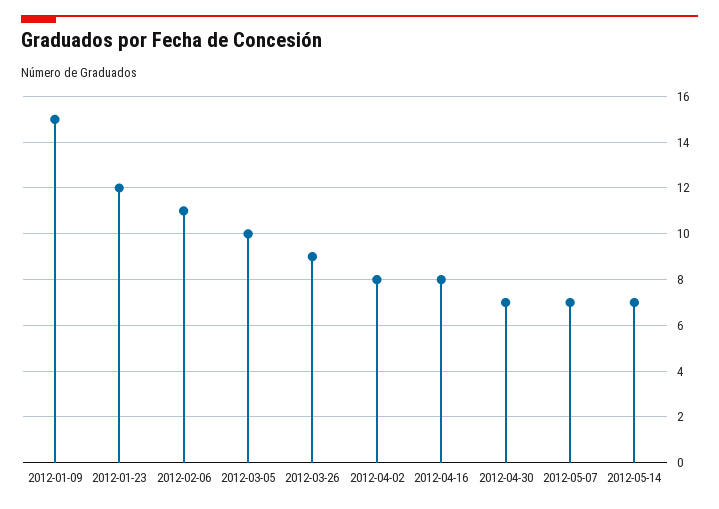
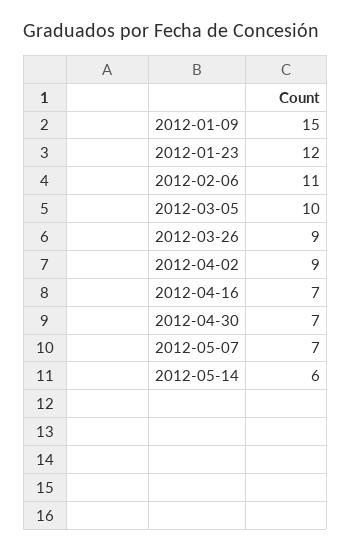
  {
    "2012-01-09": 15,
    "2012-01-23": 12,
    "2012-02-06": 11,
    "2012-03-05": 10,
    "2012-03-26": 9,
-   "2012-04-02": 8,
+   "2012-04-02": 9,
-   "2012-04-16": 8,
+   "2012-04-16": 7,
    "2012-04-30": 7,
    "2012-05-07": 7,
-   "2012-05-14": 7
+   "2012-05-14": 6
  }

